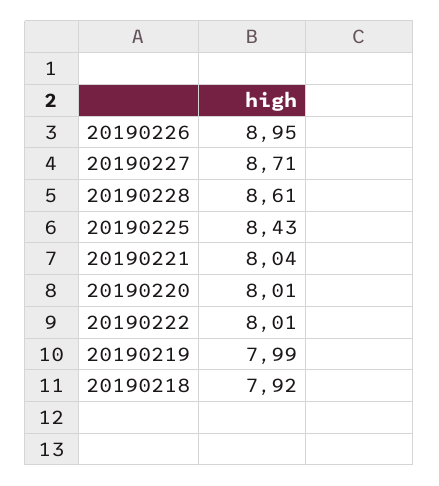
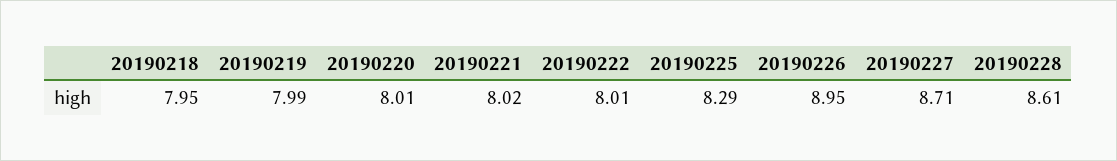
  {
    "20190226": 8.95,
    "20190227": 8.71,
    "20190228": 8.61,
-   "20190225": 8.43,
+   "20190225": 8.29,
-   "20190221": 8.04,
+   "20190221": 8.02,
    "20190220": 8.01,
    "20190222": 8.01,
    "20190219": 7.99,
-   "20190218": 7.92
+   "20190218": 7.95
  }

